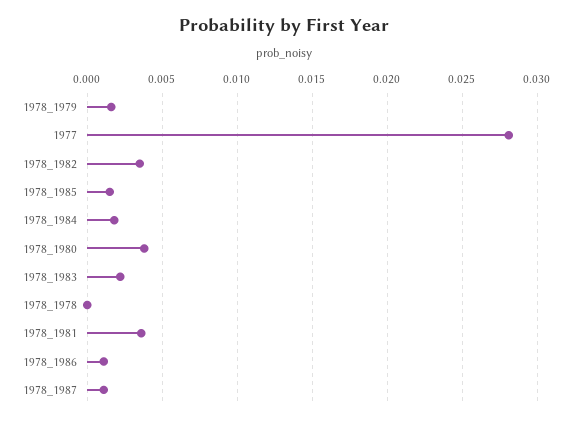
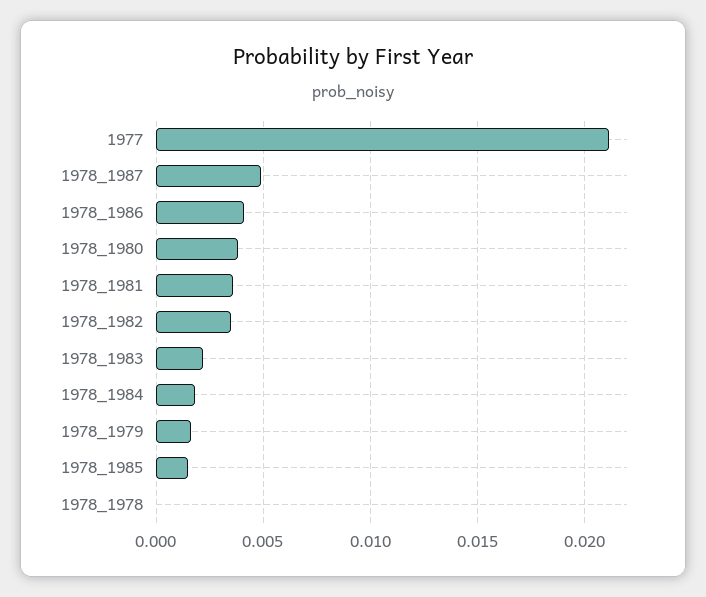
  {
    "1978_1979": 0.0015,
-   "1977": 0.028,
+   "1977": 0.021,
    "1978_1982": 0.0035,
    "1978_1985": 0.0015,
    "1978_1984": 0.002,
    "1978_1980": 0.004,
    "1978_1983": 0.002,
    "1978_1978": 0,
    "1978_1981": 0.0035,
-   "1978_1986": 0.001,
+   "1978_1986": 0.004,
-   "1978_1987": 0.001
+   "1978_1987": 0.005
  }

